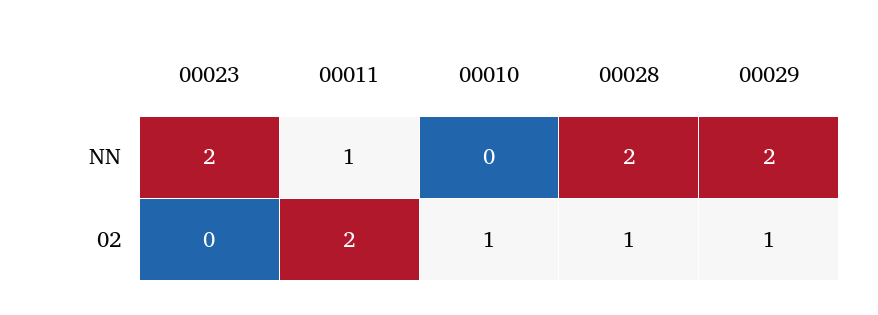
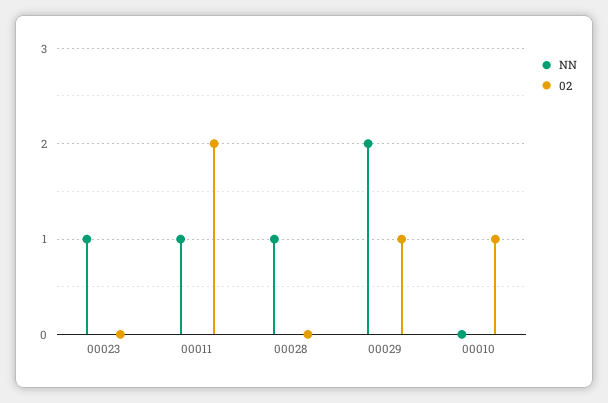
  {
    "NN": {
-     "00023": 2,
+     "00023": 1,
      "00011": 1,
      "00010": 0,
-     "00028": 2,
+     "00028": 1,
      "00029": 2
    },
    "02": {
      "00023": 0,
      "00011": 2,
      "00010": 1,
-     "00028": 1,
+     "00028": 0,
      "00029": 1
    }
  }

